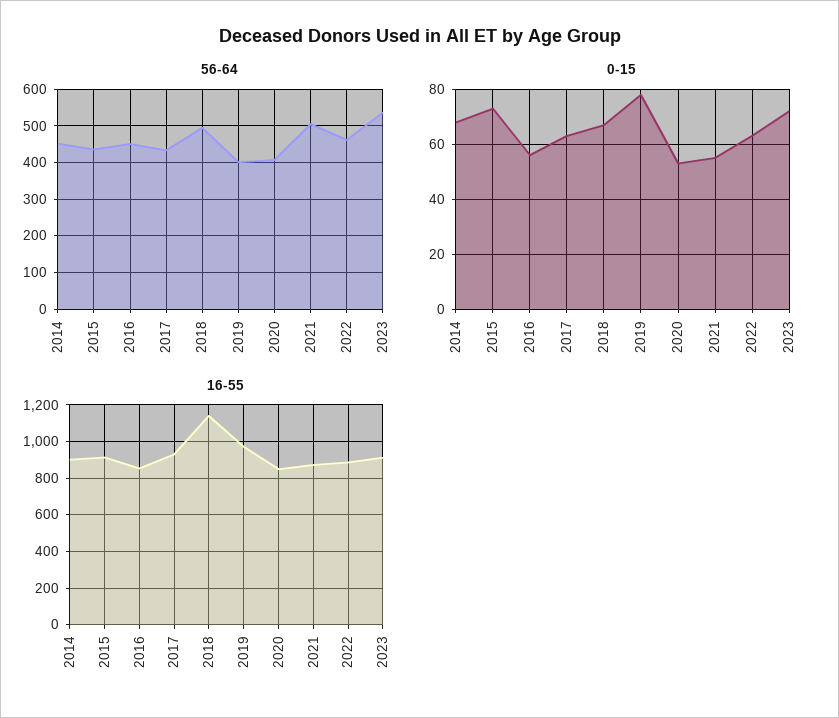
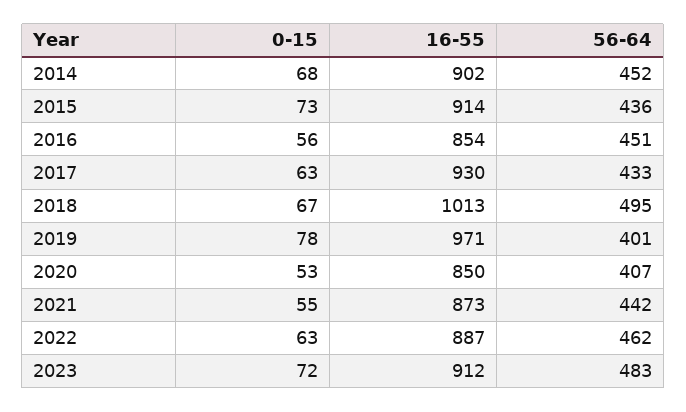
  {
    "56-64": {
      "2014": 452,
      "2015": 436,
      "2016": 451,
      "2017": 433,
      "2018": 495,
      "2019": 401,
      "2020": 407,
-     "2021": 500,
+     "2021": 442,
      "2022": 462,
-     "2023": 540
+     "2023": 483
    },
    "0-15": {
      "2014": 68,
      "2015": 73,
      "2016": 56,
      "2017": 63,
      "2018": 67,
      "2019": 78,
      "2020": 53,
      "2021": 55,
      "2022": 63,
      "2023": 72
    },
    "16-55": {
      "2014": 902,
      "2015": 914,
      "2016": 854,
      "2017": 930,
-     "2018": 1150,
+     "2018": 1013,
      "2019": 971,
      "2020": 850,
      "2021": 873,
      "2022": 887,
      "2023": 912
    }
  }

